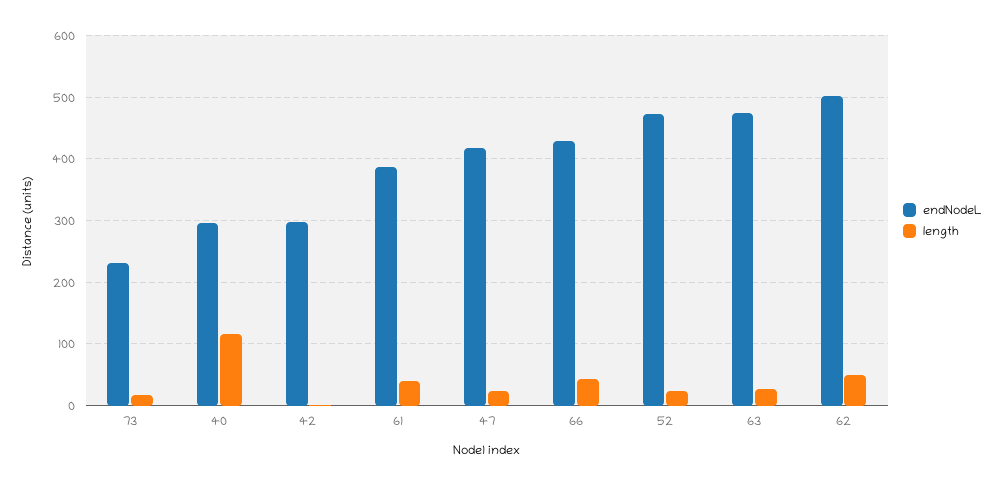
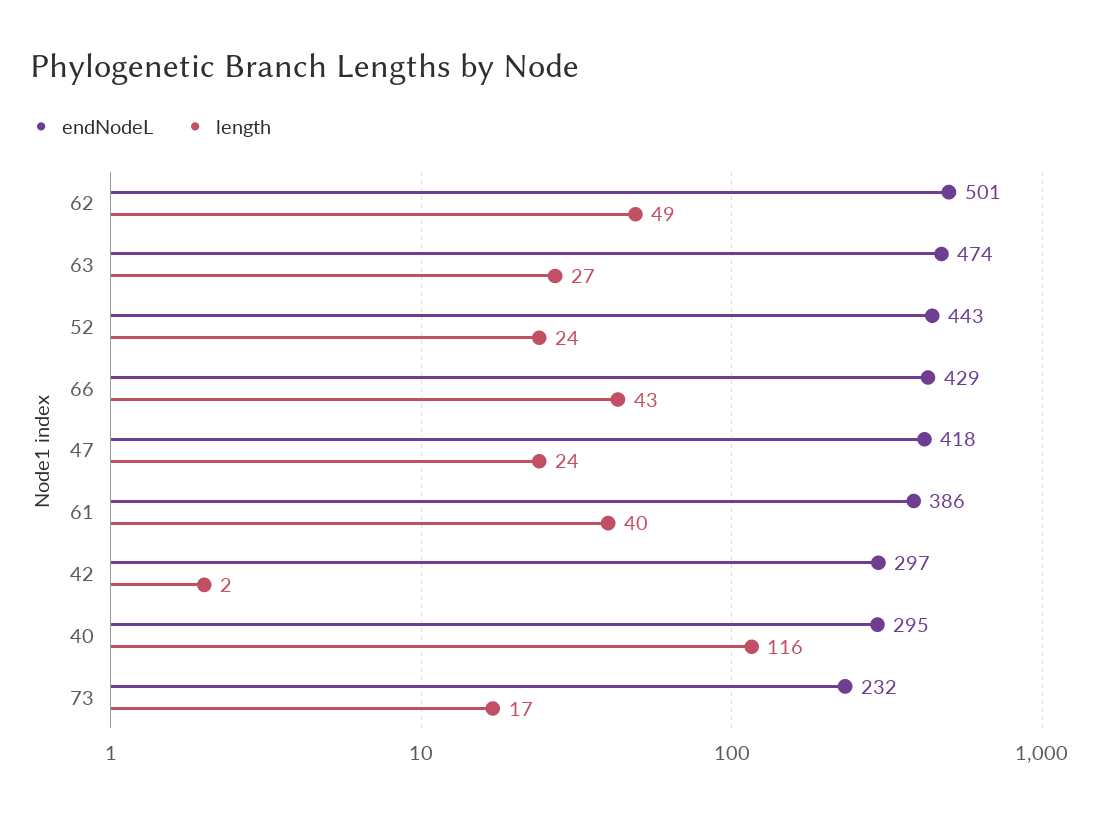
  {
    "endNodeL": {
      "73": 232,
      "40": 295,
      "42": 297,
      "61": 386,
      "47": 418,
      "66": 429,
-     "52": 470,
+     "52": 443,
      "63": 474,
      "62": 501
    },
    "length": {
      "73": 17,
      "40": 116,
      "42": 2,
      "61": 40,
      "47": 24,
      "66": 43,
      "52": 24,
      "63": 27,
      "62": 49
    }
  }

